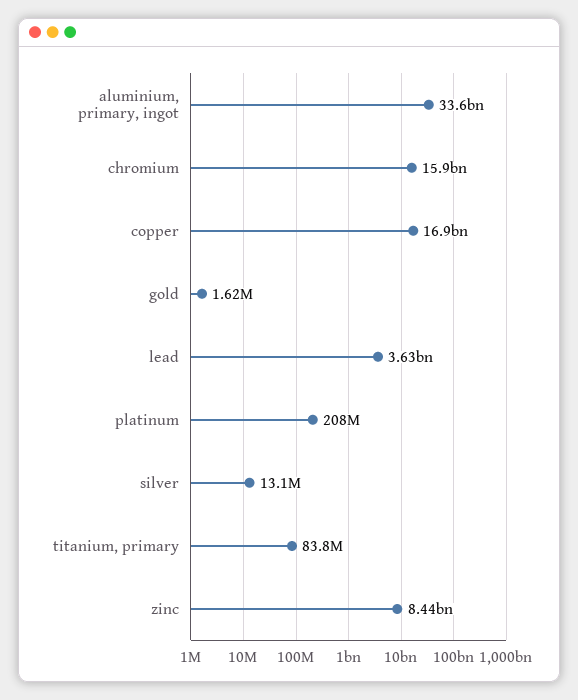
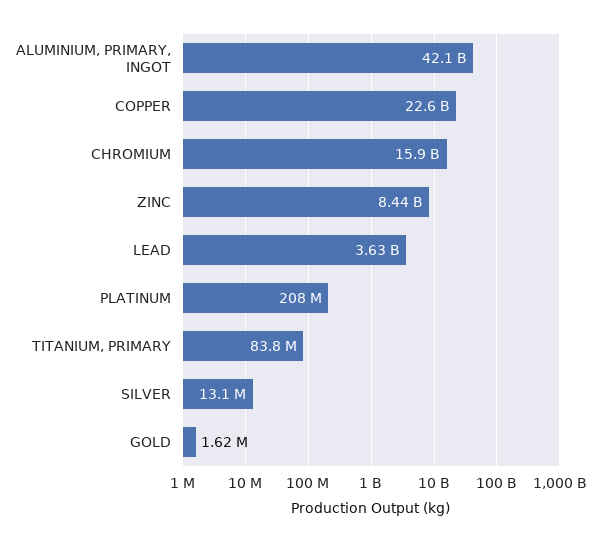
  {
-   "aluminium, primary, ingot": 33600000000,
+   "aluminium, primary, ingot": 42100000000,
    "chromium": 15900000000,
-   "copper": 16900000000,
+   "copper": 22600000000,
    "gold": 1620000,
    "lead": 3630000000,
    "platinum": 208000000,
    "silver": 13100000,
    "titanium, primary": 83800000,
    "zinc": 8440000000
  }

